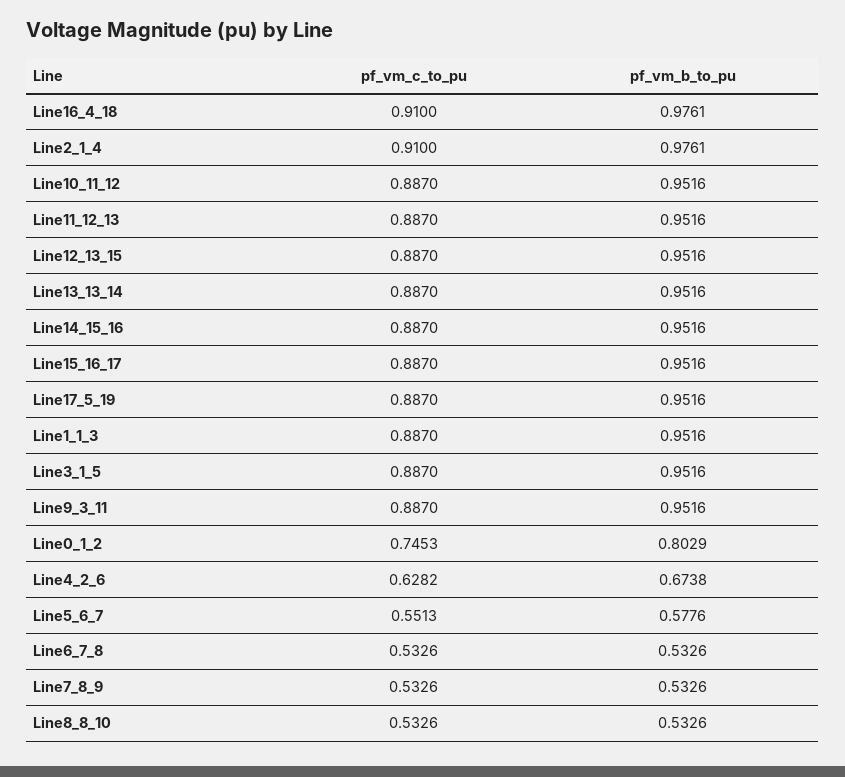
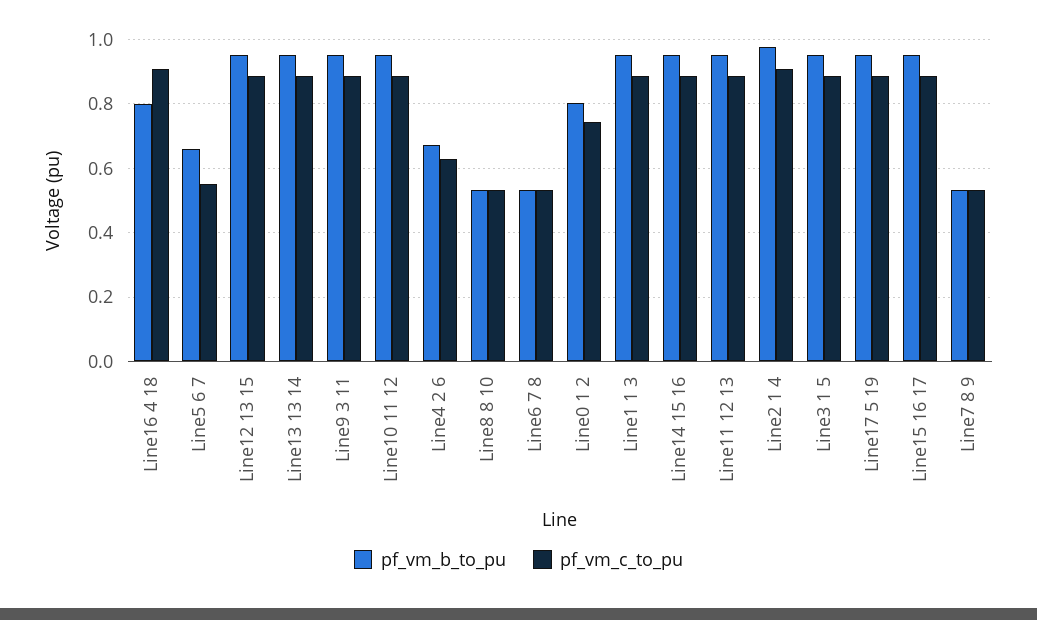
  {
    "pf_vm_c_to_pu": {
      "Line16_4_18": 0.91,
      "Line2_1_4": 0.91,
      "Line10_11_12": 0.887,
      "Line11_12_13": 0.887,
      "Line12_13_15": 0.887,
      "Line13_13_14": 0.887,
      "Line14_15_16": 0.887,
      "Line15_16_17": 0.887,
      "Line17_5_19": 0.887,
      "Line1_1_3": 0.887,
      "Line3_1_5": 0.887,
      "Line9_3_11": 0.887,
      "Line0_1_2": 0.7453,
      "Line4_2_6": 0.6282,
      "Line5_6_7": 0.5513,
      "Line6_7_8": 0.5326,
      "Line7_8_9": 0.5326,
      "Line8_8_10": 0.5326
    },
    "pf_vm_b_to_pu": {
-     "Line16_4_18": 0.9761,
+     "Line16_4_18": 0.8,
      "Line2_1_4": 0.9761,
      "Line10_11_12": 0.9516,
      "Line11_12_13": 0.9516,
      "Line12_13_15": 0.9516,
      "Line13_13_14": 0.9516,
      "Line14_15_16": 0.9516,
      "Line15_16_17": 0.9516,
      "Line17_5_19": 0.9516,
      "Line1_1_3": 0.9516,
      "Line3_1_5": 0.9516,
      "Line9_3_11": 0.9516,
      "Line0_1_2": 0.8029,
      "Line4_2_6": 0.6738,
-     "Line5_6_7": 0.5776,
+     "Line5_6_7": 0.66,
      "Line6_7_8": 0.5326,
      "Line7_8_9": 0.5326,
      "Line8_8_10": 0.5326
    }
  }

